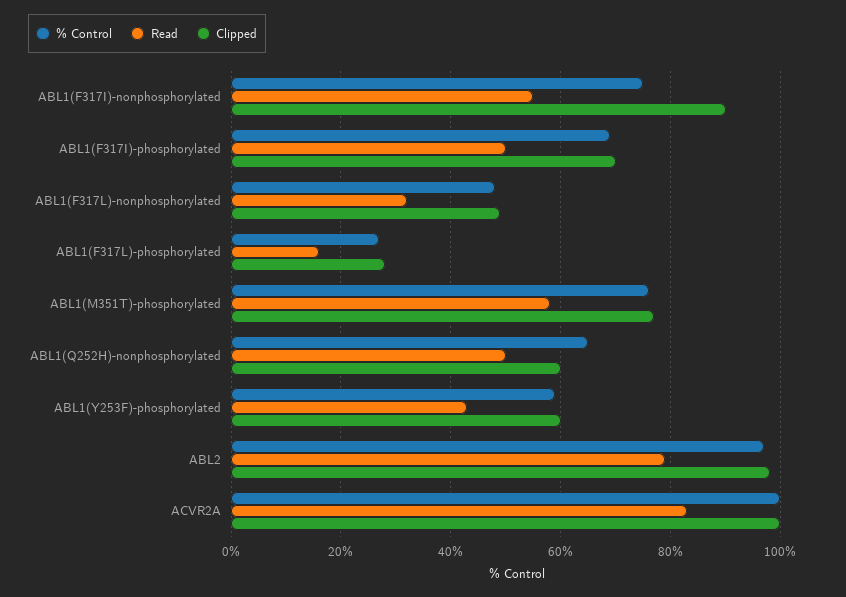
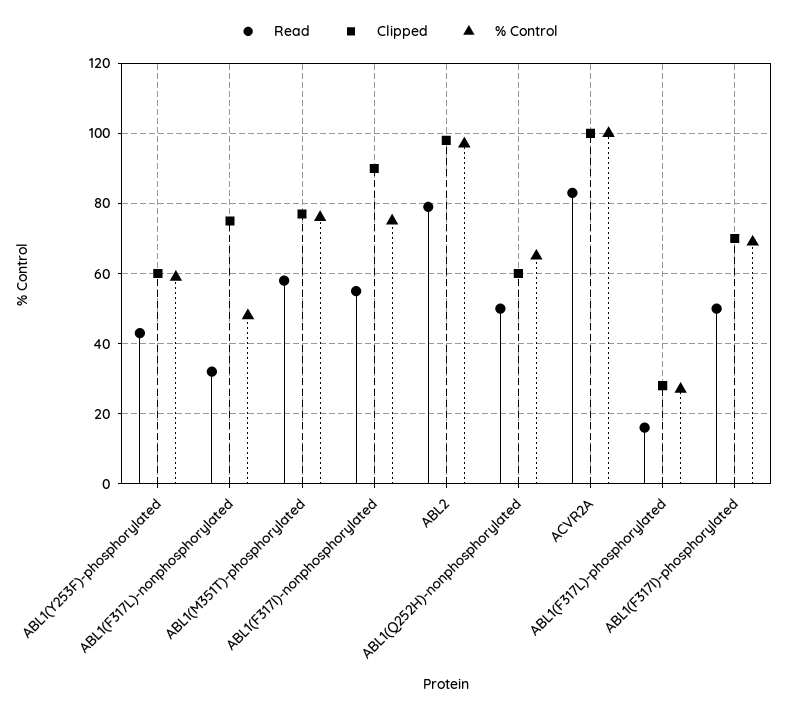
  {
    "% Control": {
      "ABL1(F317I)-nonphosphorylated": 75,
      "ABL1(F317I)-phosphorylated": 70,
      "ABL1(F317L)-nonphosphorylated": 50,
      "ABL1(F317L)-phosphorylated": 25,
      "ABL1(M351T)-phosphorylated": 75,
      "ABL1(Q252H)-nonphosphorylated": 65,
      "ABL1(Y253F)-phosphorylated": 60,
      "ABL2": 95,
      "ACVR2A": 100
    },
    "Read": {
      "ABL1(F317I)-nonphosphorylated": 55,
      "ABL1(F317I)-phosphorylated": 50,
      "ABL1(F317L)-nonphosphorylated": 30,
      "ABL1(F317L)-phosphorylated": 15,
      "ABL1(M351T)-phosphorylated": 60,
      "ABL1(Q252H)-nonphosphorylated": 50,
      "ABL1(Y253F)-phosphorylated": 45,
      "ABL2": 80,
      "ACVR2A": 85
    },
    "Clipped": {
      "ABL1(F317I)-nonphosphorylated": 90,
      "ABL1(F317I)-phosphorylated": 70,
-     "ABL1(F317L)-nonphosphorylated": 50,
+     "ABL1(F317L)-nonphosphorylated": 75,
      "ABL1(F317L)-phosphorylated": 30,
      "ABL1(M351T)-phosphorylated": 75,
      "ABL1(Q252H)-nonphosphorylated": 60,
      "ABL1(Y253F)-phosphorylated": 60,
      "ABL2": 100,
      "ACVR2A": 100
    }
  }

